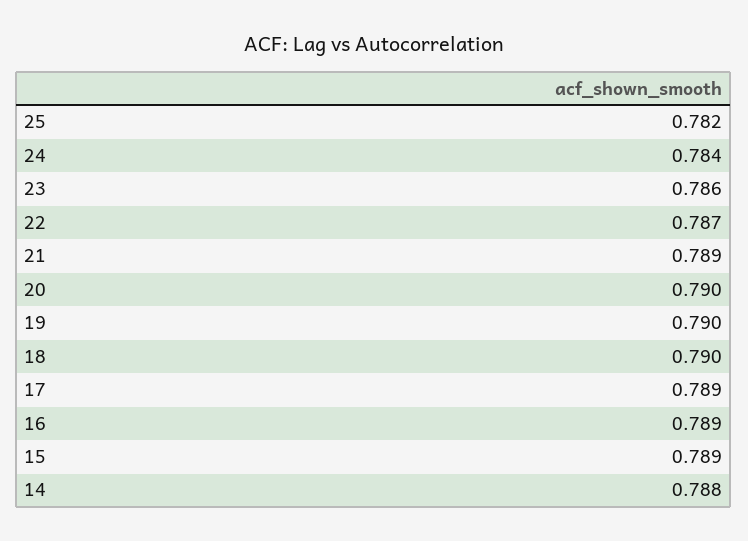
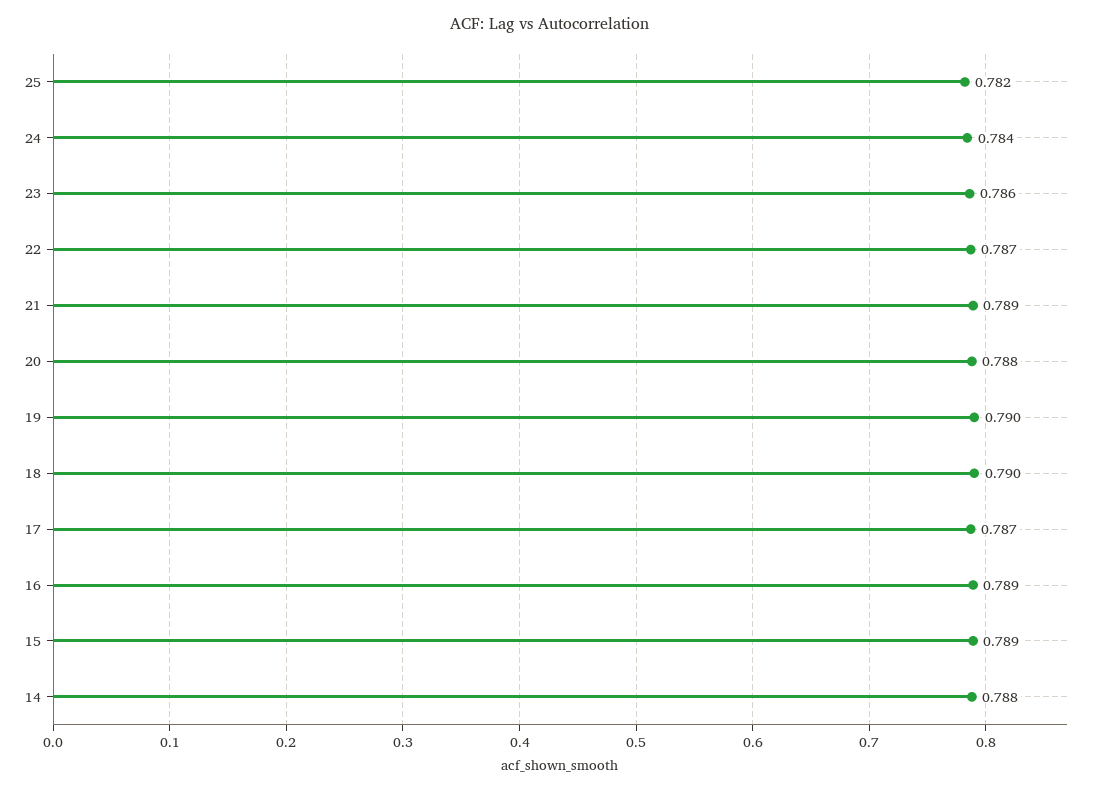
  {
    "25": 0.782,
    "24": 0.784,
    "23": 0.786,
    "22": 0.787,
    "21": 0.789,
-   "20": 0.79,
+   "20": 0.788,
    "19": 0.79,
    "18": 0.79,
-   "17": 0.789,
+   "17": 0.787,
    "16": 0.789,
    "15": 0.789,
    "14": 0.788
  }

